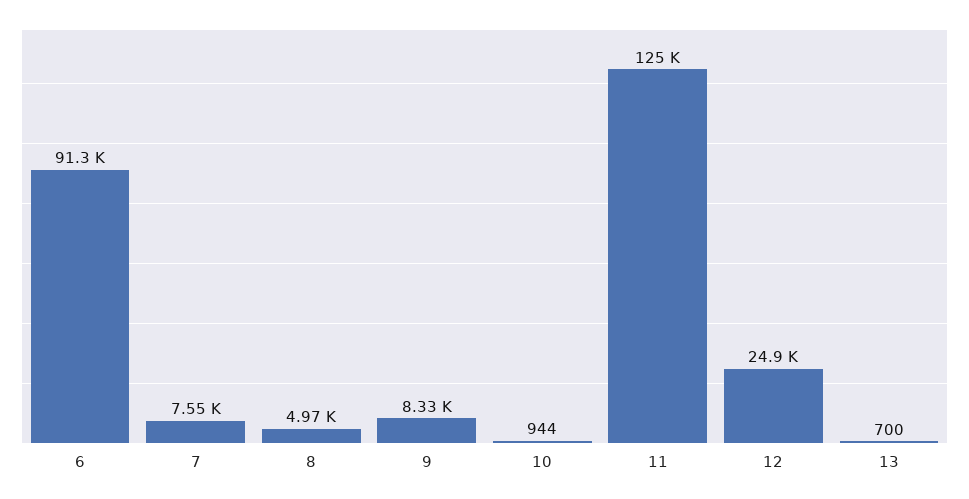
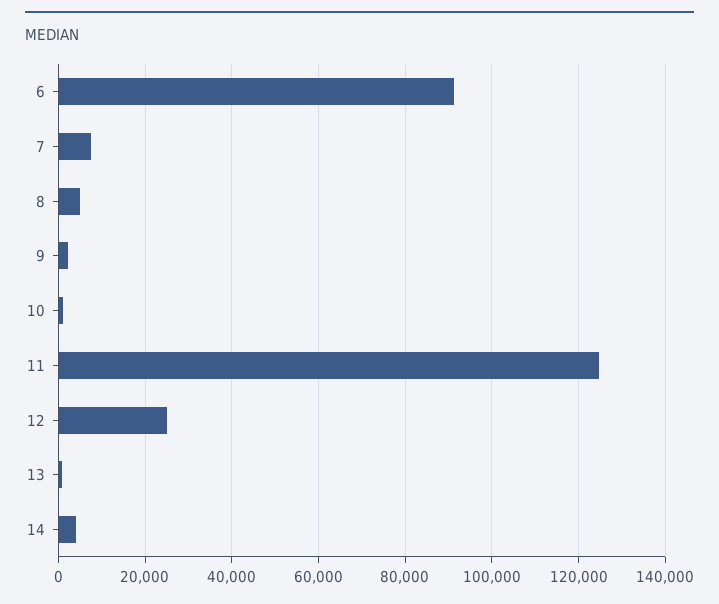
  {
    "6": 91300,
    "7": 7550,
    "8": 4970,
-   "9": 8330,
+   "9": 2000,
    "10": 944,
    "11": 125000,
    "12": 24900,
-   "13": 700
+   "13": 700,
+   "14": 4000
  }

